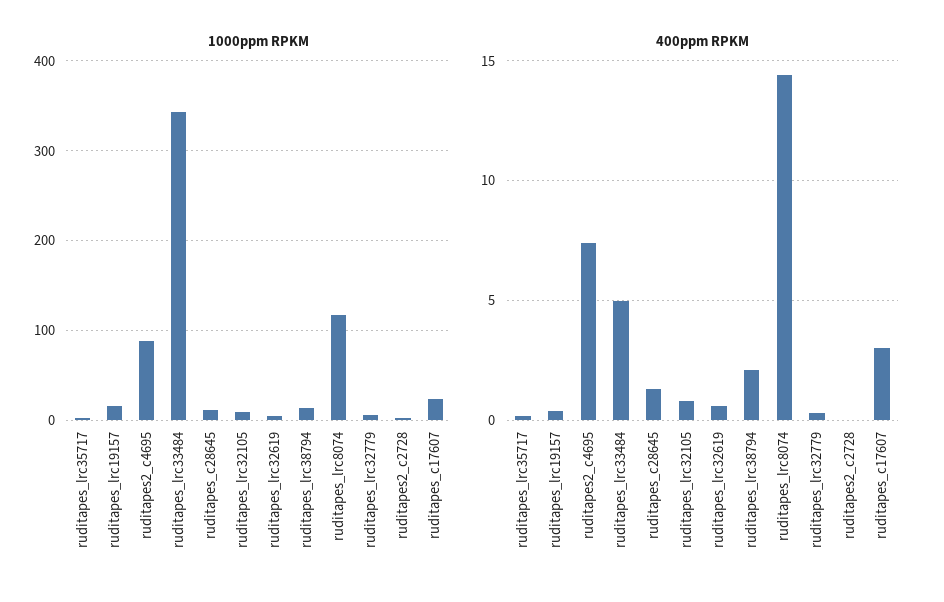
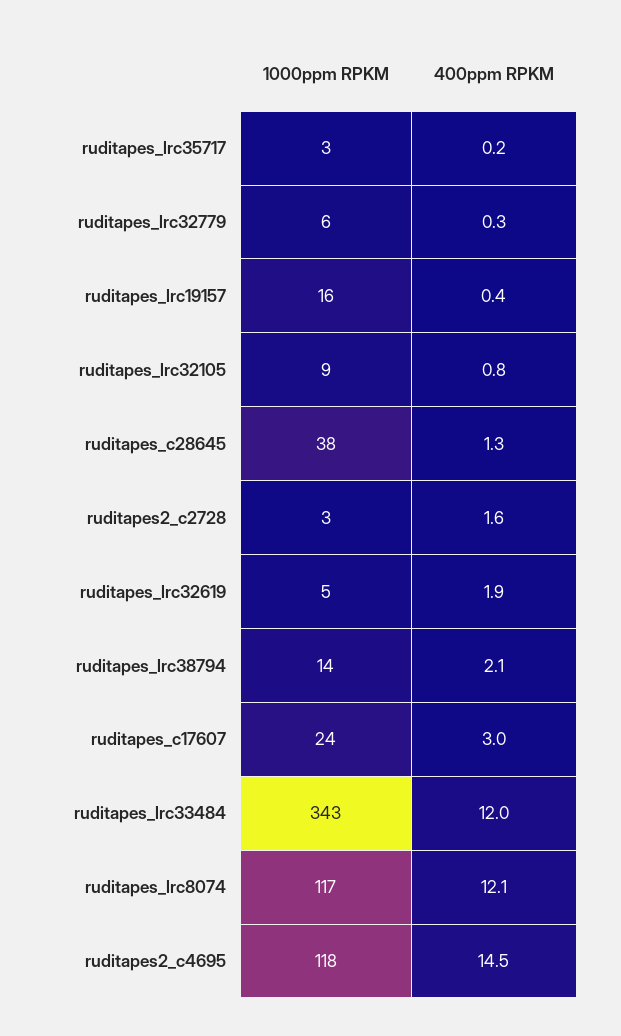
  {
    "1000ppm RPKM": {
      "ruditapes_lrc35717": 3,
      "ruditapes_lrc19157": 16,
-     "ruditapes2_c4695": 90,
+     "ruditapes2_c4695": 118,
      "ruditapes_lrc33484": 343,
-     "ruditapes_c28645": 10,
+     "ruditapes_c28645": 38,
      "ruditapes_lrc32105": 9,
      "ruditapes_lrc32619": 5,
      "ruditapes_lrc38794": 14,
      "ruditapes_lrc8074": 117,
      "ruditapes_lrc32779": 6,
      "ruditapes2_c2728": 3,
      "ruditapes_c17607": 24
    },
    "400ppm RPKM": {
      "ruditapes_lrc35717": 0.2,
      "ruditapes_lrc19157": 0.4,
-     "ruditapes2_c4695": 7.5,
+     "ruditapes2_c4695": 14.5,
-     "ruditapes_lrc33484": 5,
+     "ruditapes_lrc33484": 12,
      "ruditapes_c28645": 1.3,
      "ruditapes_lrc32105": 0.8,
-     "ruditapes_lrc32619": 0.5,
+     "ruditapes_lrc32619": 1.9,
      "ruditapes_lrc38794": 2.1,
-     "ruditapes_lrc8074": 14.5,
+     "ruditapes_lrc8074": 12.1,
      "ruditapes_lrc32779": 0.3,
-     "ruditapes2_c2728": 0,
+     "ruditapes2_c2728": 1.6,
      "ruditapes_c17607": 3
    }
  }

